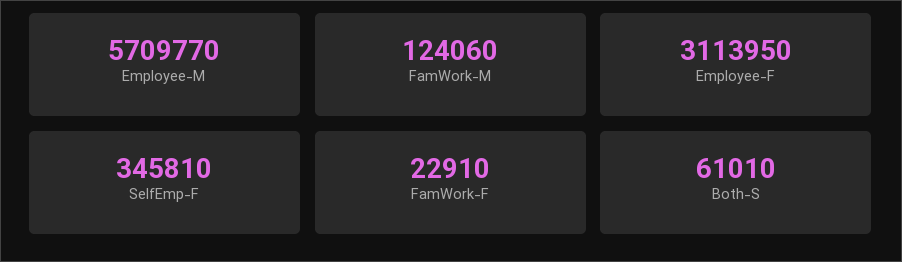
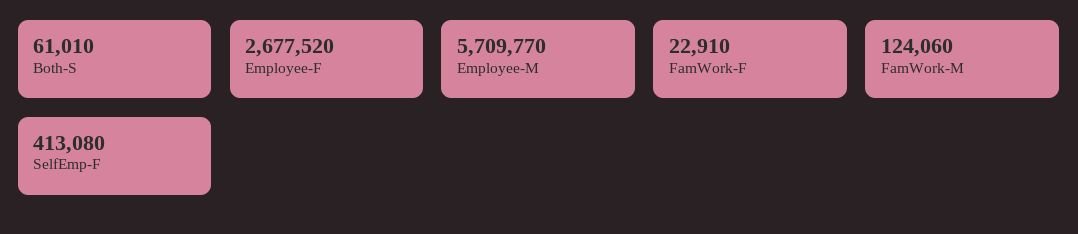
  {
    "Employee-M": 5709770,
    "FamWork-M": 124060,
-   "Employee-F": 3113950,
+   "Employee-F": 2677520,
-   "SelfEmp-F": 345810,
+   "SelfEmp-F": 413080,
    "FamWork-F": 22910,
    "Both-S": 61010
  }

